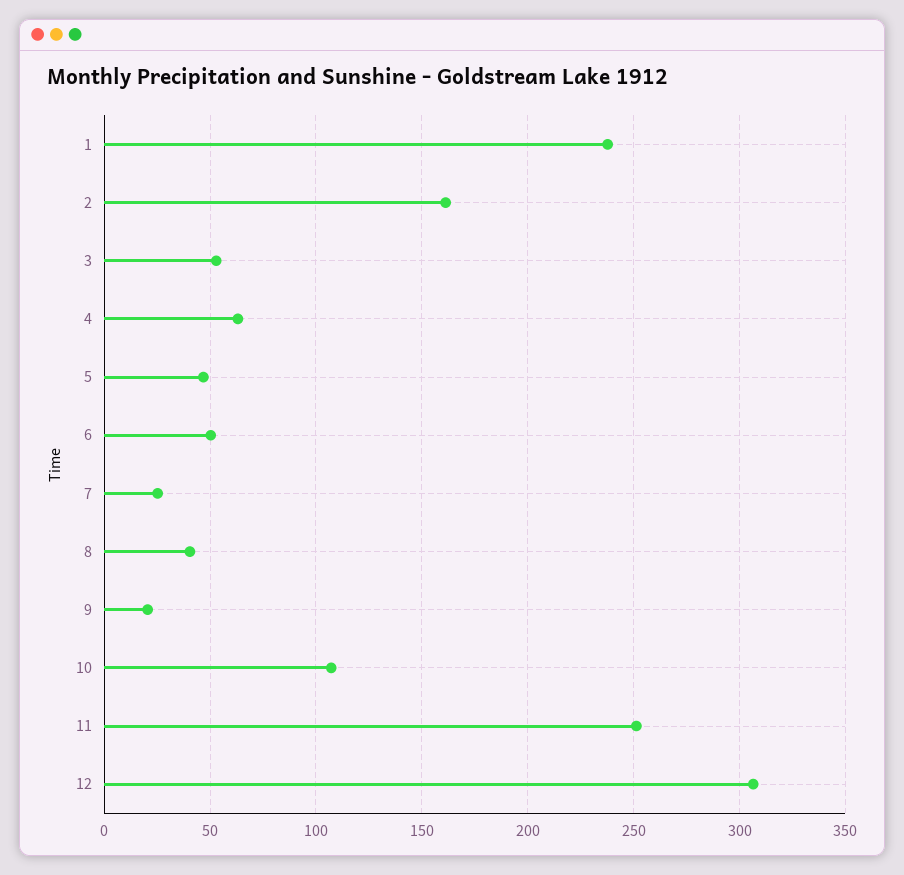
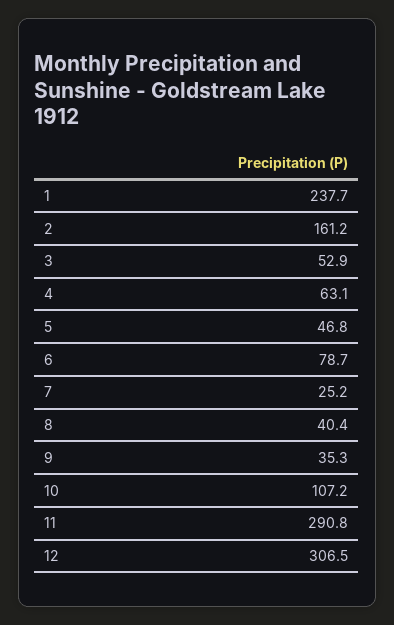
  {
    "1": 237.7,
    "2": 161.2,
    "3": 52.9,
    "4": 63.1,
    "5": 46.8,
-   "6": 50,
+   "6": 78.7,
    "7": 25.2,
    "8": 40.4,
-   "9": 20,
+   "9": 35.3,
    "10": 107.2,
-   "11": 250,
+   "11": 290.8,
    "12": 306.5
  }

